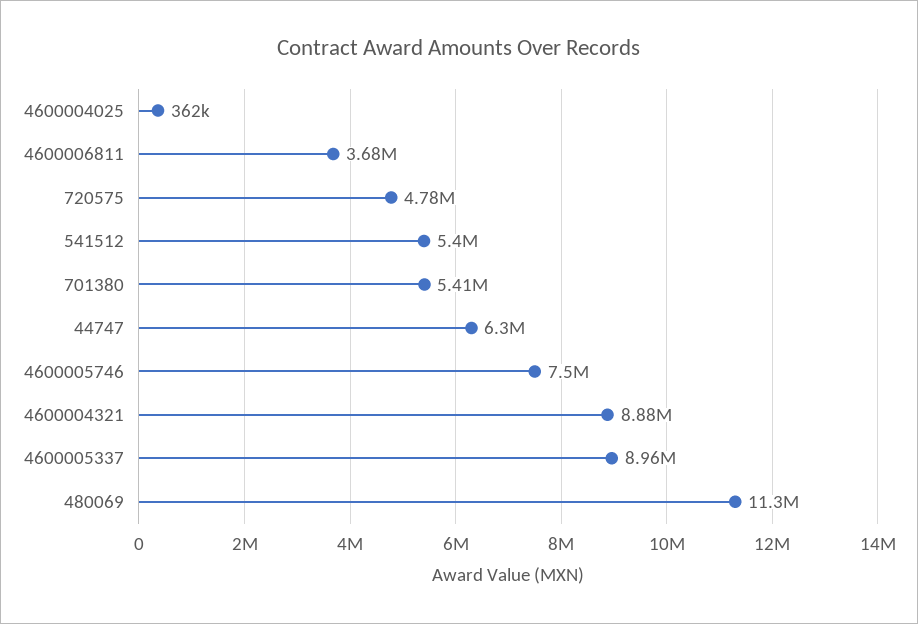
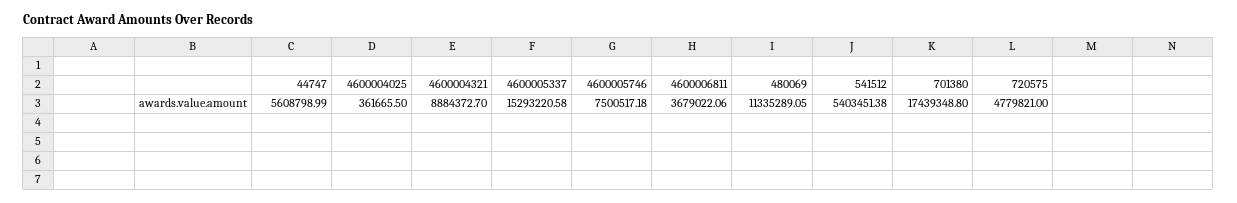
  {
    "4600004025": 361665.5,
    "4600006811": 3679022.06,
    "720575": 4779821,
    "541512": 5403451.38,
-   "701380": 5410000,
+   "701380": 17439348.8,
-   "44747": 6300000,
+   "44747": 5608798.99,
    "4600005746": 7500517.18,
    "4600004321": 8884372.7,
-   "4600005337": 8960000,
+   "4600005337": 15293220.58,
    "480069": 11335289.05
  }

